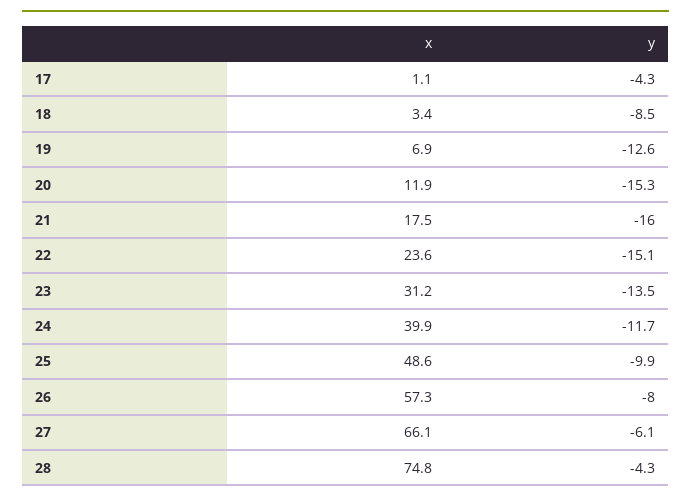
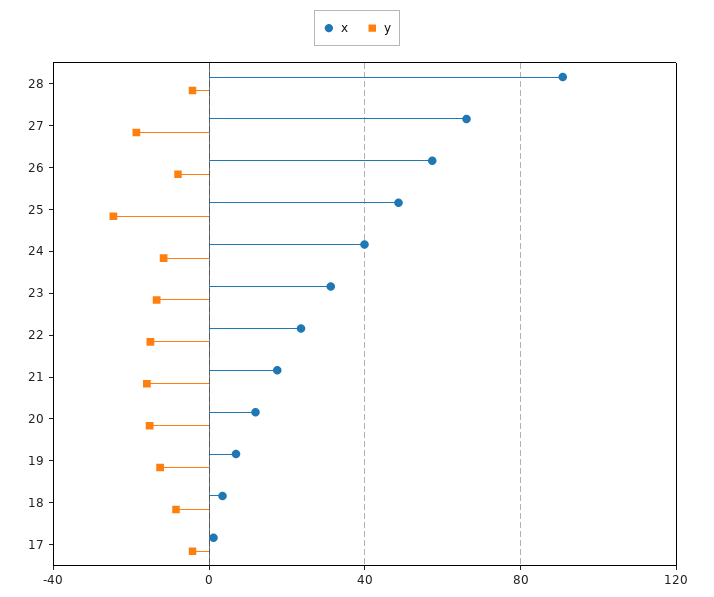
  {
    "x": {
      "17": 1.1,
      "18": 3.4,
      "19": 6.9,
      "20": 11.9,
      "21": 17.5,
      "22": 23.6,
      "23": 31.2,
      "24": 39.9,
      "25": 48.6,
      "26": 57.3,
      "27": 66.1,
-     "28": 74.8
+     "28": 90
    },
    "y": {
      "17": -4.3,
      "18": -8.5,
      "19": -12.6,
      "20": -15.3,
      "21": -16,
      "22": -15.1,
      "23": -13.5,
      "24": -11.7,
-     "25": -9.9,
+     "25": -25,
      "26": -8,
-     "27": -6.1,
+     "27": -20,
      "28": -4.3
    }
  }

